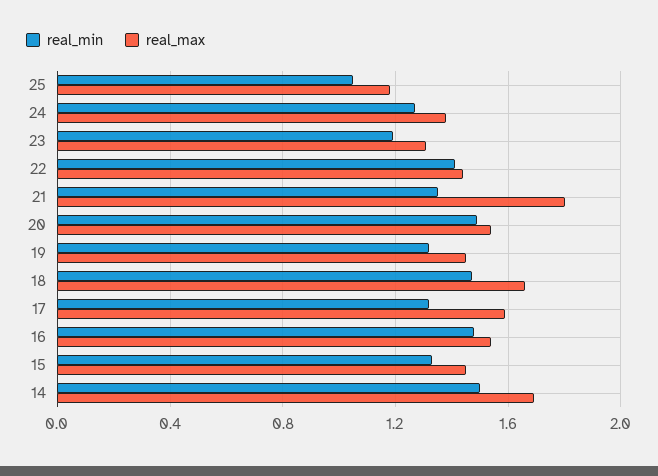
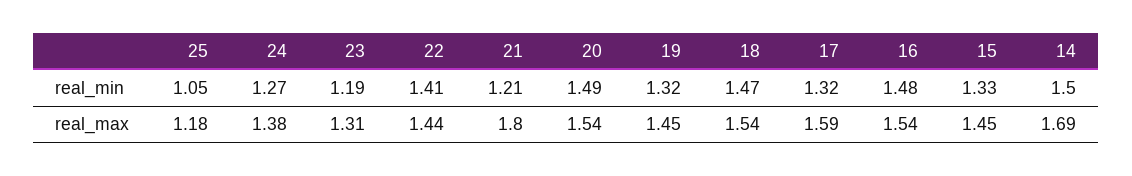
  {
    "real_min": {
      "25": 1.05,
      "24": 1.27,
      "23": 1.19,
      "22": 1.41,
-     "21": 1.35,
+     "21": 1.21,
      "20": 1.49,
      "19": 1.32,
      "18": 1.47,
      "17": 1.32,
      "16": 1.48,
      "15": 1.33,
      "14": 1.5
    },
    "real_max": {
      "25": 1.18,
      "24": 1.38,
      "23": 1.31,
      "22": 1.44,
      "21": 1.8,
      "20": 1.54,
      "19": 1.45,
-     "18": 1.65,
+     "18": 1.54,
      "17": 1.59,
      "16": 1.54,
      "15": 1.45,
      "14": 1.69
    }
  }

